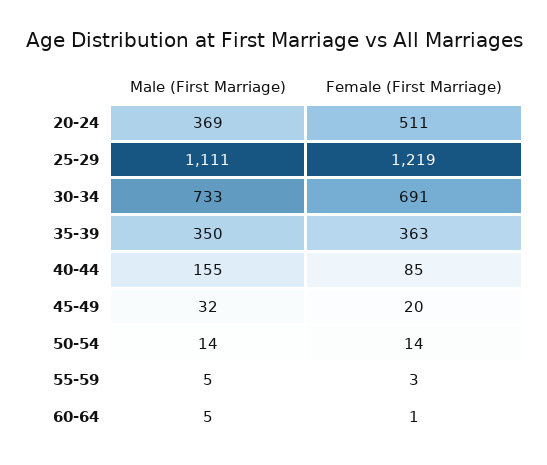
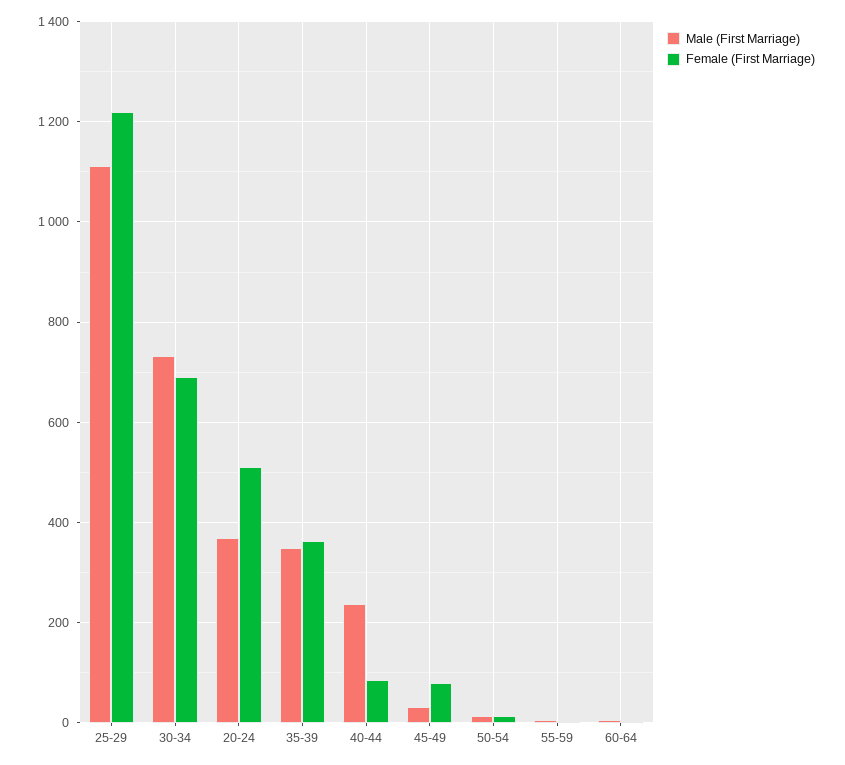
  {
    "Male (First Marriage)": {
      "20-24": 369,
      "25-29": 1111,
      "30-34": 733,
      "35-39": 350,
-     "40-44": 155,
+     "40-44": 240,
      "45-49": 32,
      "50-54": 14,
      "55-59": 5,
      "60-64": 5
    },
    "Female (First Marriage)": {
      "20-24": 511,
      "25-29": 1219,
      "30-34": 691,
      "35-39": 363,
      "40-44": 85,
-     "45-49": 20,
+     "45-49": 80,
      "50-54": 14,
      "55-59": 3,
      "60-64": 1
    }
  }

